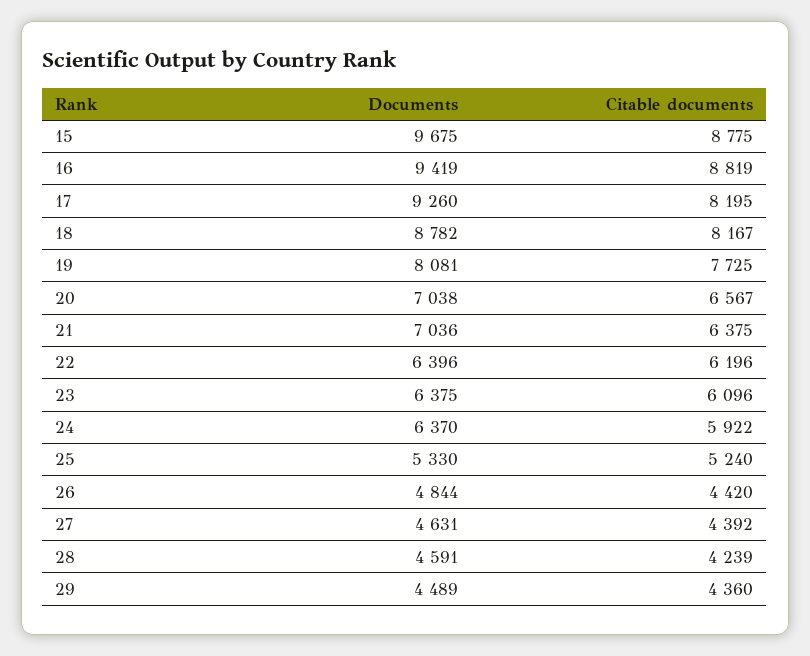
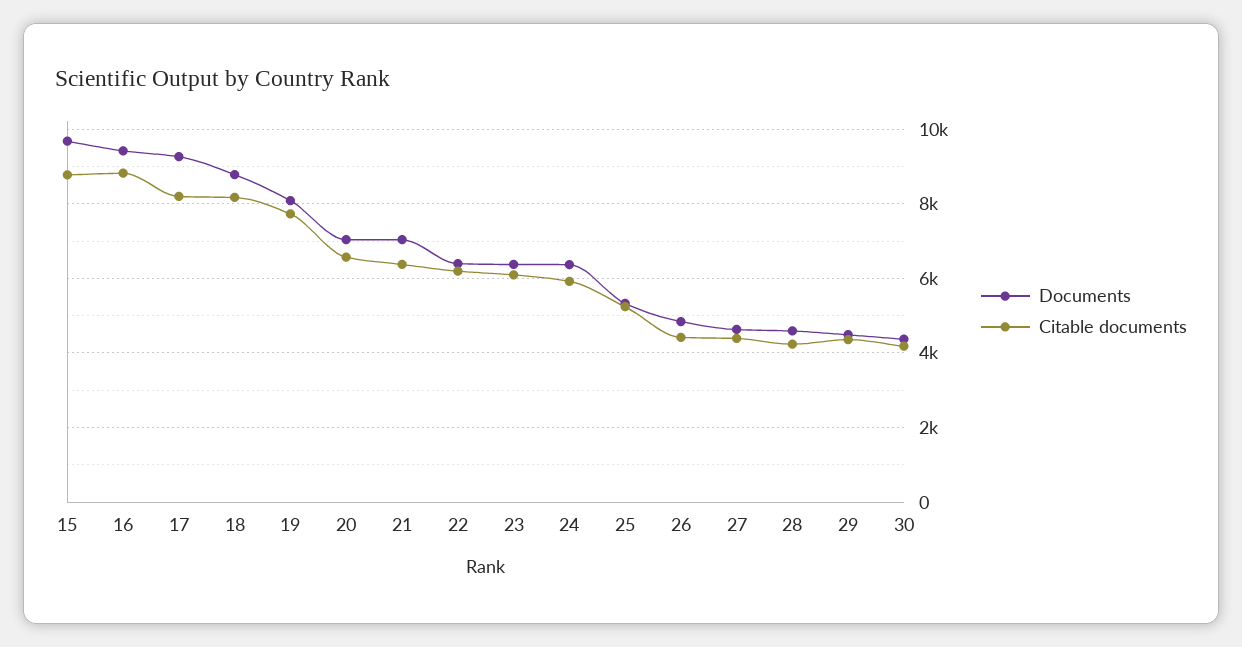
  {
    "Documents": {
      "15": 9675,
      "16": 9419,
      "17": 9260,
      "18": 8782,
      "19": 8081,
      "20": 7038,
      "21": 7036,
      "22": 6396,
      "23": 6375,
      "24": 6370,
      "25": 5330,
      "26": 4844,
      "27": 4631,
      "28": 4591,
-     "29": 4489
+     "29": 4489,
+     "30": 4400
    },
    "Citable documents": {
      "15": 8775,
      "16": 8819,
      "17": 8195,
      "18": 8167,
      "19": 7725,
      "20": 6567,
      "21": 6375,
      "22": 6196,
      "23": 6096,
      "24": 5922,
      "25": 5240,
      "26": 4420,
      "27": 4392,
      "28": 4239,
-     "29": 4360
+     "29": 4360,
+     "30": 4200
    }
  }

